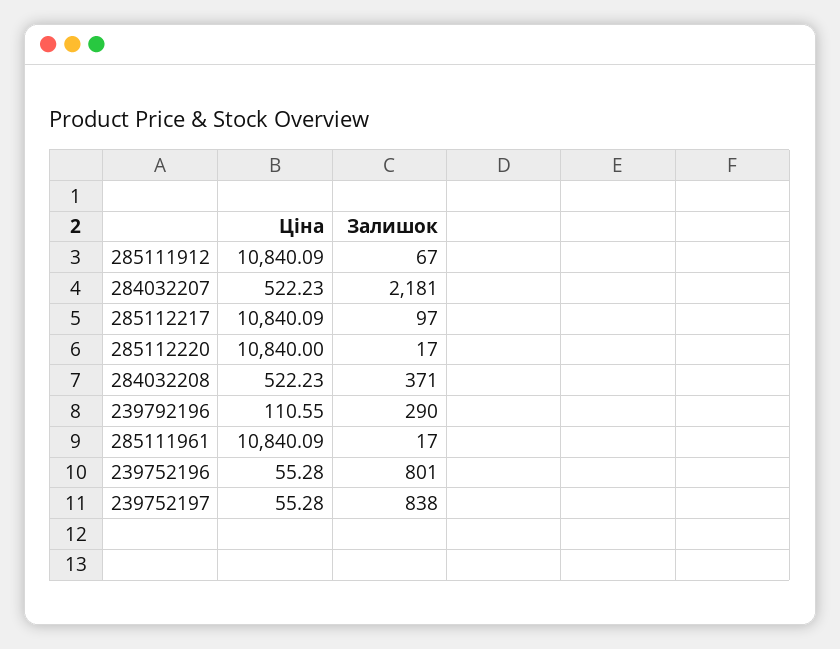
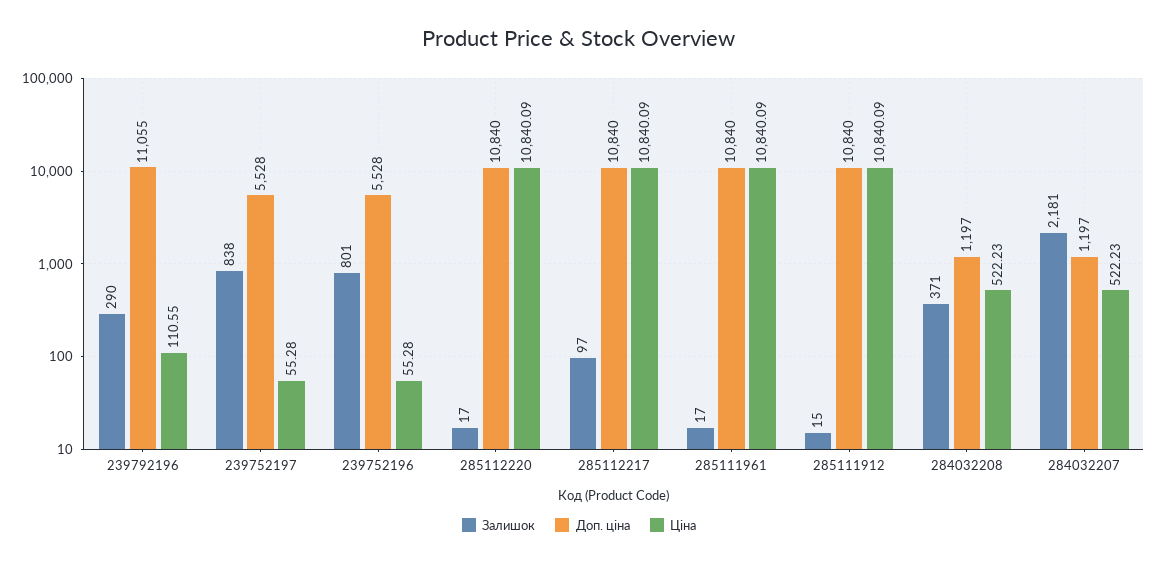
  {
    "Ціна": {
      "285111912": 10840.09,
      "284032207": 522.23,
      "285112217": 10840.09,
-     "285112220": 10840,
+     "285112220": 10840.09,
      "284032208": 522.23,
      "239792196": 110.55,
      "285111961": 10840.09,
      "239752196": 55.28,
      "239752197": 55.28
    },
    "Залишок": {
-     "285111912": 67,
+     "285111912": 15,
      "284032207": 2181,
      "285112217": 97,
      "285112220": 17,
      "284032208": 371,
      "239792196": 290,
      "285111961": 17,
      "239752196": 801,
      "239752197": 838
-   }
+   },
+   "Доп. ціна": {
+     "239792196": 11055,
+     "239752197": 5528,
+     "239752196": 5528,
+     "285112220": 10840,
+     "285112217": 10840,
+     "285111961": 10840,
+     "285111912": 10840,
+     "284032208": 1197,
+     "284032207": 1197
+   }
  }

